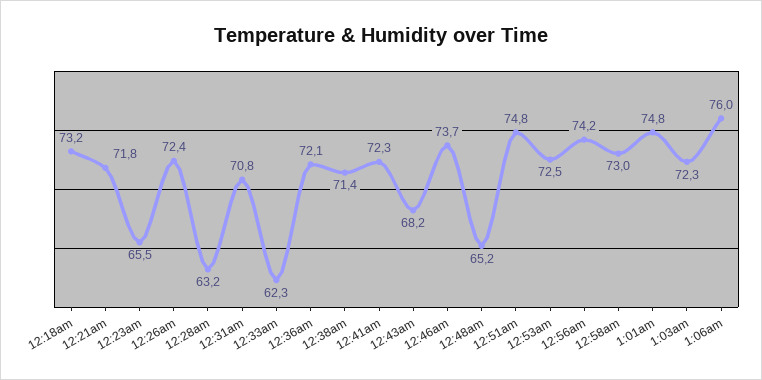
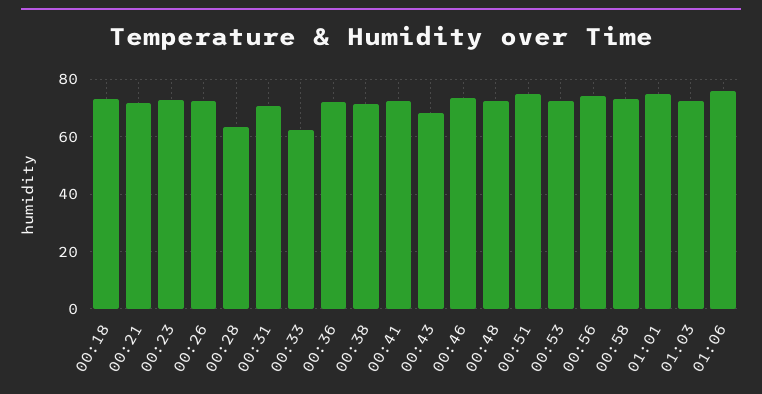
  {
    "12:18am": 73.2,
    "12:21am": 71.8,
-   "12:23am": 65.5,
+   "12:23am": 72.5,
    "12:26am": 72.4,
    "12:28am": 63.2,
    "12:31am": 70.8,
    "12:33am": 62.3,
    "12:36am": 72.1,
    "12:38am": 71.4,
    "12:41am": 72.3,
    "12:43am": 68.2,
    "12:46am": 73.7,
-   "12:48am": 65.2,
+   "12:48am": 72.5,
    "12:51am": 74.8,
    "12:53am": 72.5,
    "12:56am": 74.2,
    "12:58am": 73,
    "1:01am": 74.8,
    "1:03am": 72.3,
    "1:06am": 76
  }

